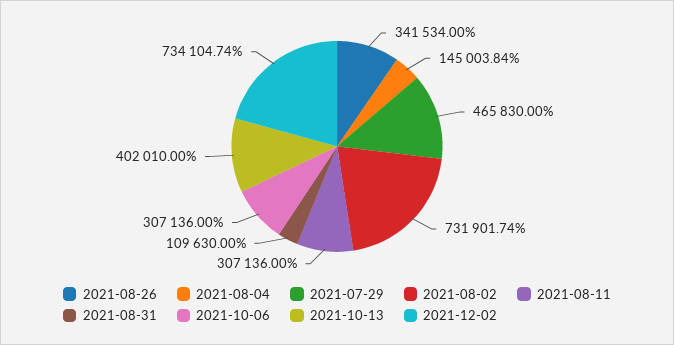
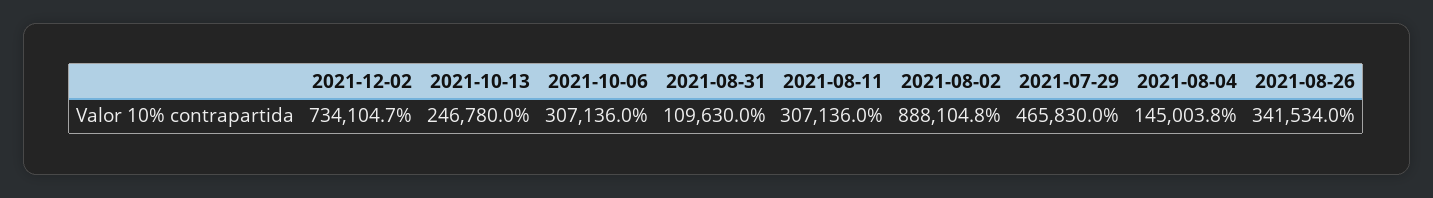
  {
    "2021-08-26": 341534,
    "2021-08-04": 145003.84,
    "2021-07-29": 465830,
-   "2021-08-02": 731901.74,
+   "2021-08-02": 888104.8,
    "2021-08-11": 307136,
    "2021-08-31": 109630,
    "2021-10-06": 307136,
-   "2021-10-13": 402010,
+   "2021-10-13": 246780,
    "2021-12-02": 734104.74
  }

